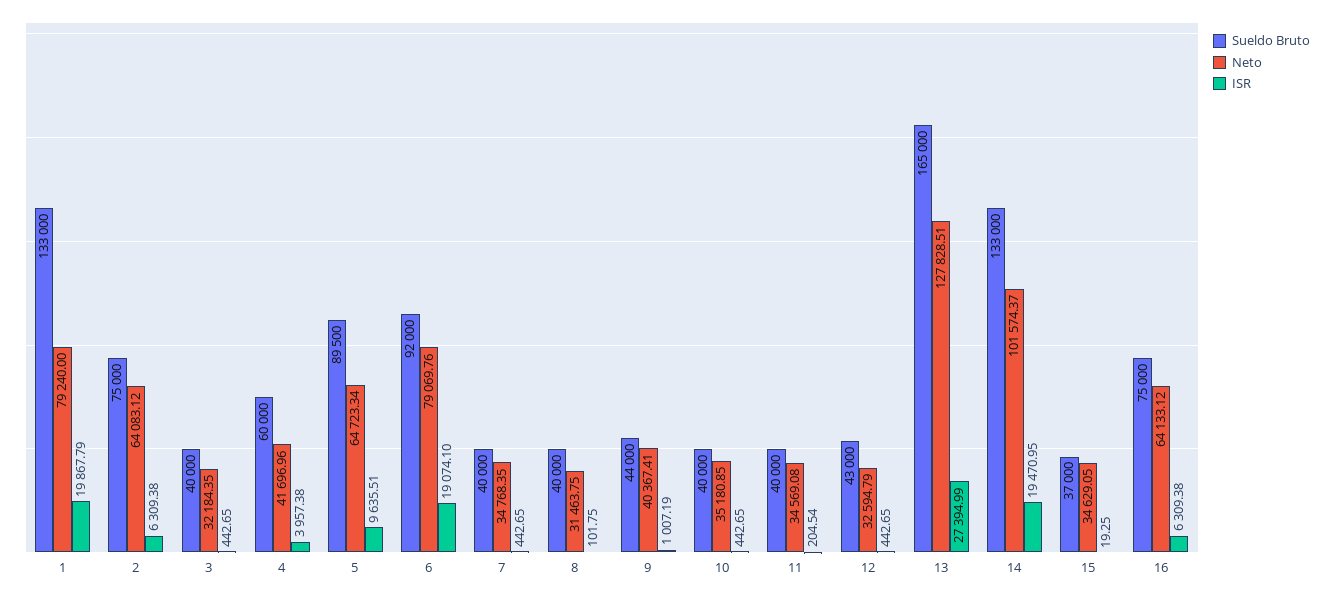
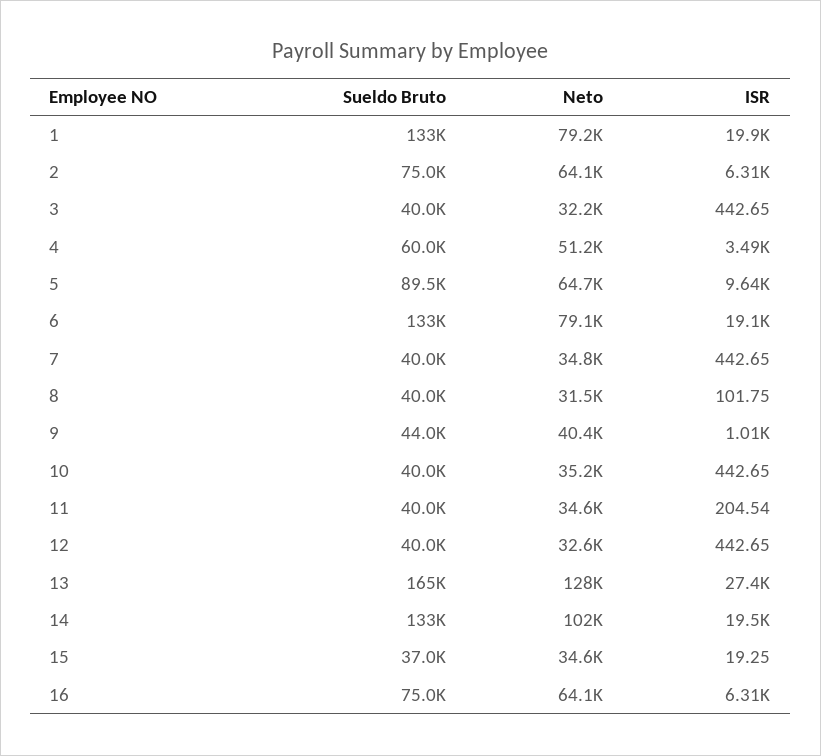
  {
    "Sueldo Bruto": {
      "1": 133000,
      "2": 75000,
      "3": 40000,
      "4": 60000,
      "5": 89500,
-     "6": 92000,
+     "6": 133000,
      "7": 40000,
      "8": 40000,
      "9": 44000,
      "10": 40000,
      "11": 40000,
-     "12": 43000,
+     "12": 40000,
      "13": 165000,
      "14": 133000,
      "15": 37000,
      "16": 75000
    },
    "Neto": {
      "1": 79240,
      "2": 64083.12,
      "3": 32184.35,
-     "4": 41696.96,
+     "4": 51200,
      "5": 64723.34,
      "6": 79069.76,
      "7": 34768.35,
      "8": 31463.75,
      "9": 40367.41,
      "10": 35180.85,
      "11": 34569.08,
      "12": 32594.79,
      "13": 127828.51,
      "14": 101574.37,
      "15": 34629.05,
      "16": 64133.12
    },
    "ISR": {
      "1": 19867.79,
      "2": 6309.38,
      "3": 442.65,
-     "4": 3957.38,
+     "4": 3490,
      "5": 9635.51,
      "6": 19074.1,
      "7": 442.65,
      "8": 101.75,
      "9": 1007.19,
      "10": 442.65,
      "11": 204.54,
      "12": 442.65,
      "13": 27394.99,
      "14": 19470.95,
      "15": 19.25,
      "16": 6309.38
    }
  }

